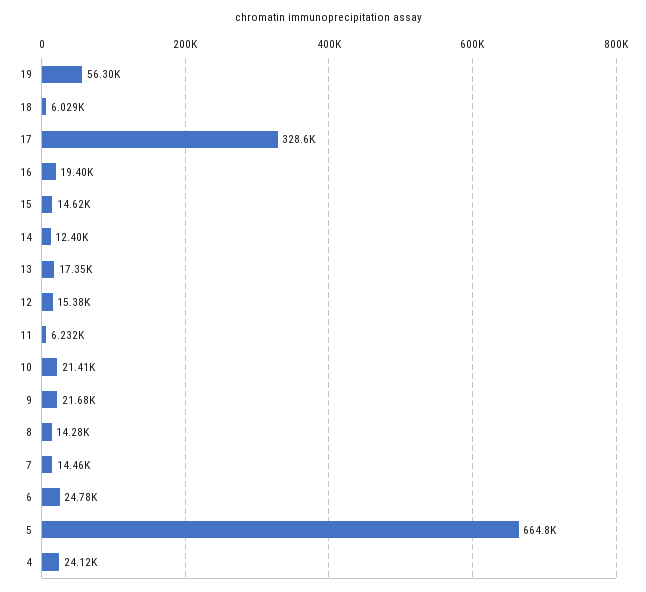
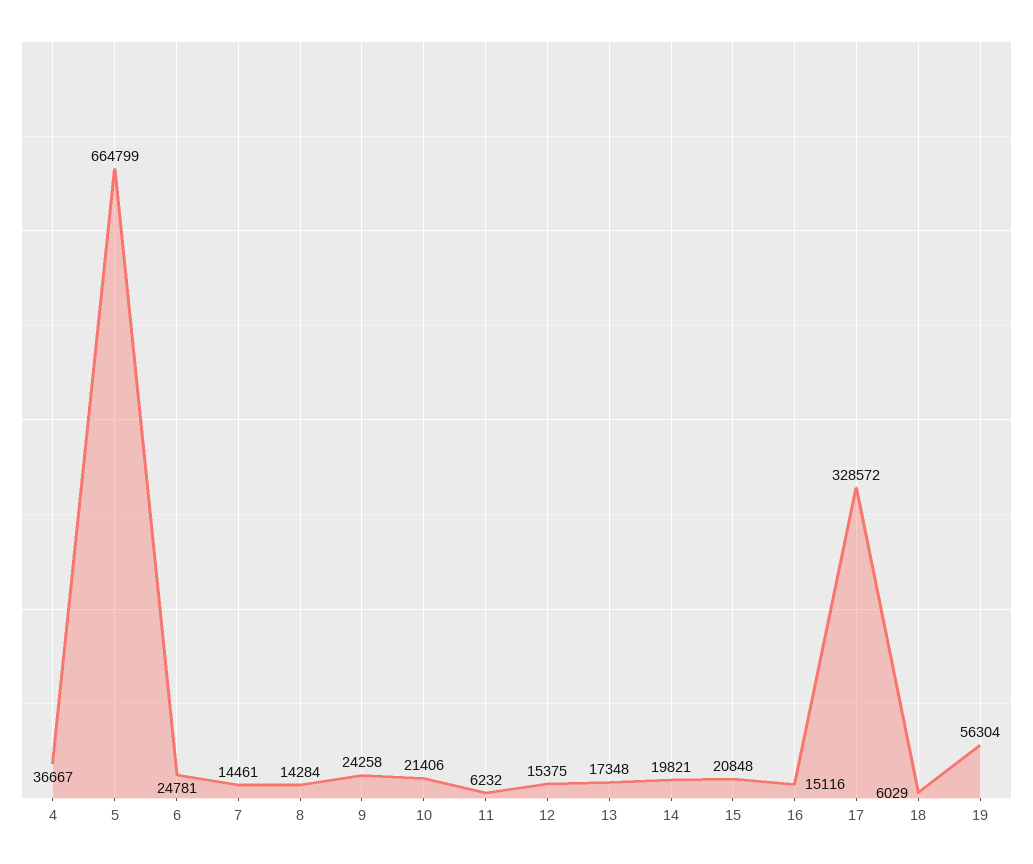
  {
    "19": 56304,
    "18": 6029,
    "17": 328572,
-   "16": 19400,
+   "16": 15116,
-   "15": 14620,
+   "15": 20848,
-   "14": 12400,
+   "14": 19821,
    "13": 17348,
    "12": 15375,
    "11": 6232,
    "10": 21406,
-   "9": 21680,
+   "9": 24258,
    "8": 14284,
    "7": 14461,
    "6": 24781,
    "5": 664799,
-   "4": 24120
+   "4": 36667
  }

